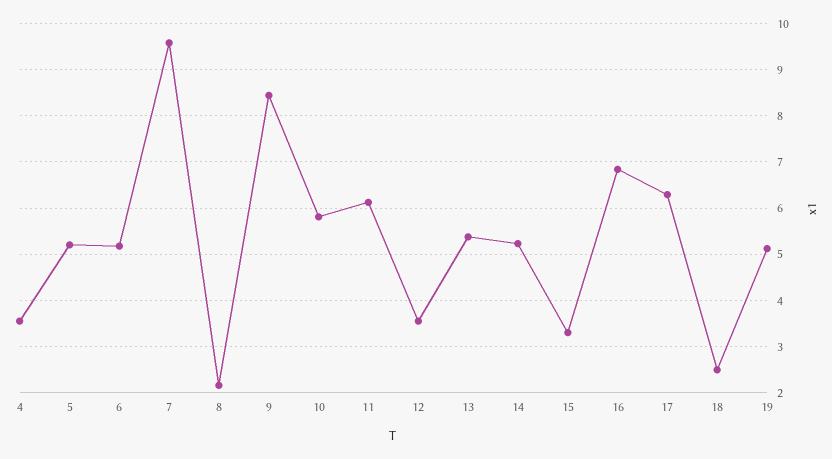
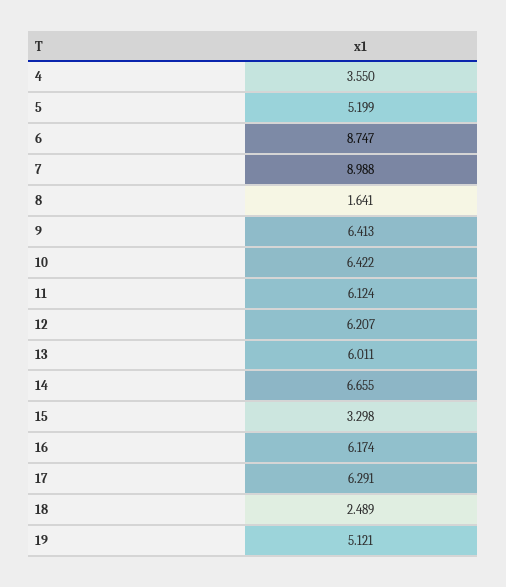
  {
    "4": 3.55,
    "5": 5.199,
-   "6": 5.2,
+   "6": 8.747,
-   "7": 9.6,
+   "7": 8.988,
-   "8": 2.2,
+   "8": 1.641,
-   "9": 8.4,
+   "9": 6.413,
-   "10": 5.8,
+   "10": 6.422,
    "11": 6.124,
-   "12": 3.6,
+   "12": 6.207,
-   "13": 5.4,
+   "13": 6.011,
-   "14": 5.2,
+   "14": 6.655,
    "15": 3.298,
-   "16": 6.8,
+   "16": 6.174,
    "17": 6.291,
    "18": 2.489,
    "19": 5.121
  }

